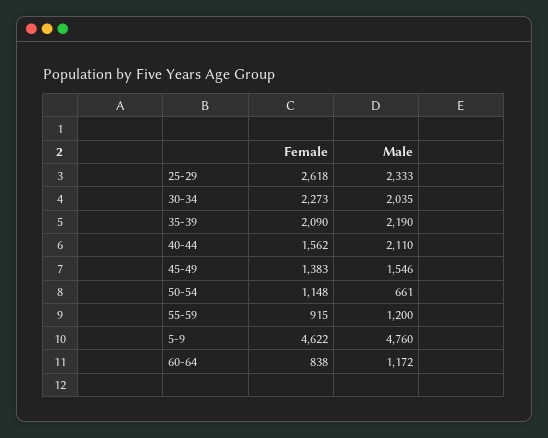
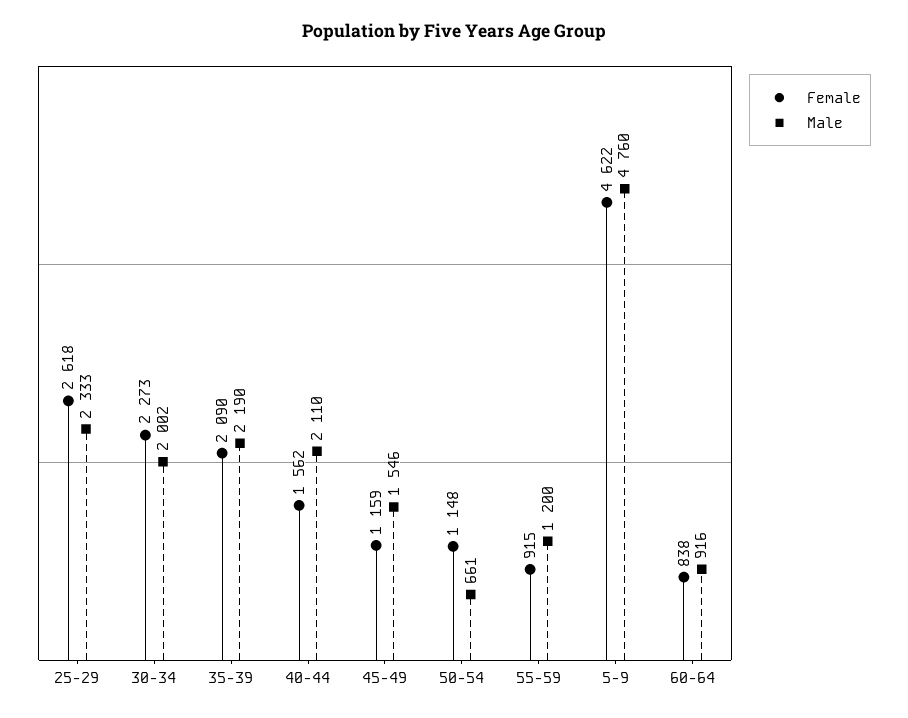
  {
    "Female": {
      "25-29": 2618,
      "30-34": 2273,
      "35-39": 2090,
      "40-44": 1562,
-     "45-49": 1383,
+     "45-49": 1159,
      "50-54": 1148,
      "55-59": 915,
      "5-9": 4622,
      "60-64": 838
    },
    "Male": {
      "25-29": 2333,
-     "30-34": 2035,
+     "30-34": 2002,
      "35-39": 2190,
      "40-44": 2110,
      "45-49": 1546,
      "50-54": 661,
      "55-59": 1200,
      "5-9": 4760,
-     "60-64": 1172
+     "60-64": 916
    }
  }

